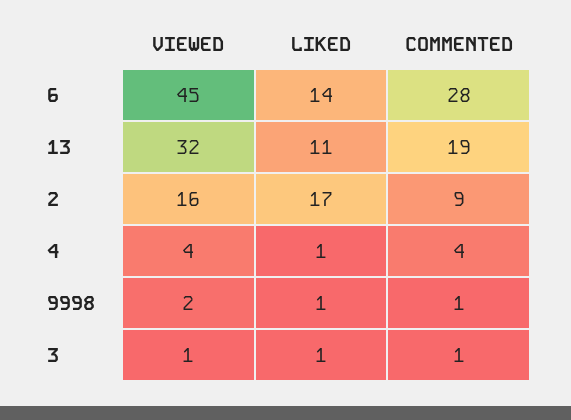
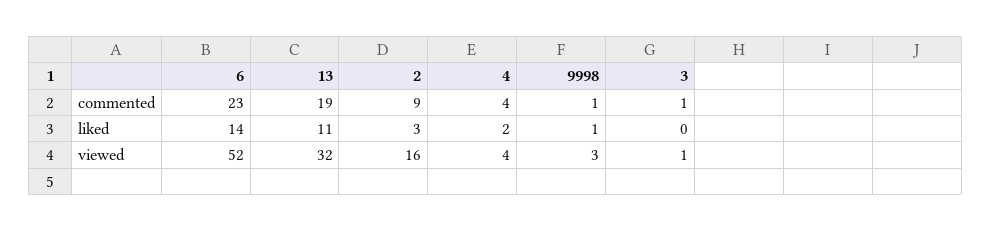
  {
    "VIEWED": {
-     "6": 45,
+     "6": 52,
      "13": 32,
      "2": 16,
      "4": 4,
-     "9998": 2,
+     "9998": 3,
      "3": 1
    },
    "LIKED": {
      "6": 14,
      "13": 11,
-     "2": 17,
+     "2": 3,
-     "4": 1,
+     "4": 2,
      "9998": 1,
-     "3": 1
+     "3": 0
    },
    "COMMENTED": {
-     "6": 28,
+     "6": 23,
      "13": 19,
      "2": 9,
      "4": 4,
      "9998": 1,
      "3": 1
    }
  }

